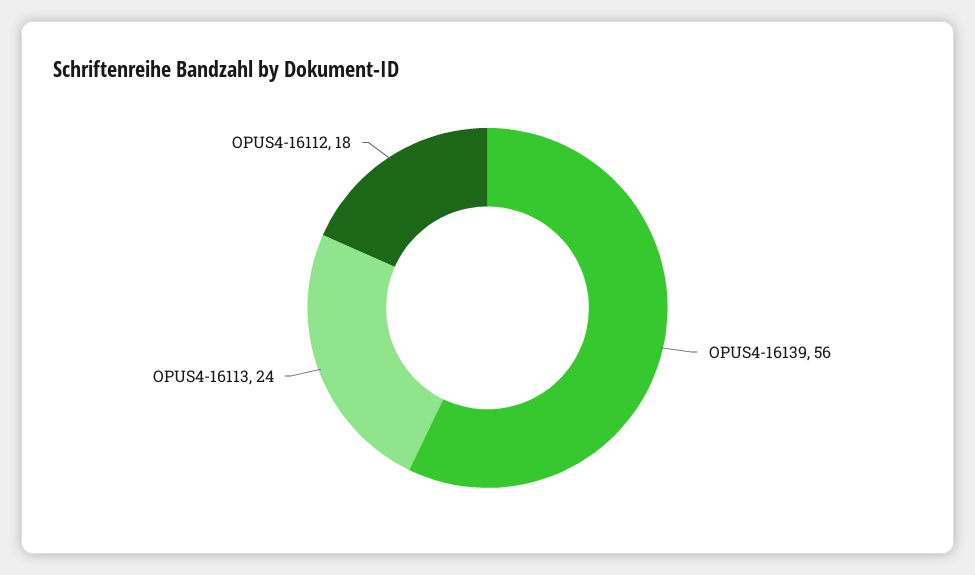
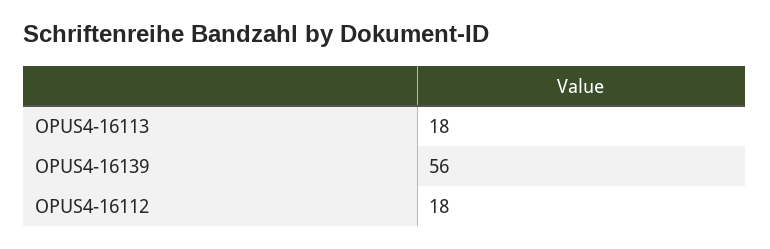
  {
    "OPUS4-16139": 56,
-   "OPUS4-16113": 24,
+   "OPUS4-16113": 18,
    "OPUS4-16112": 18
  }

